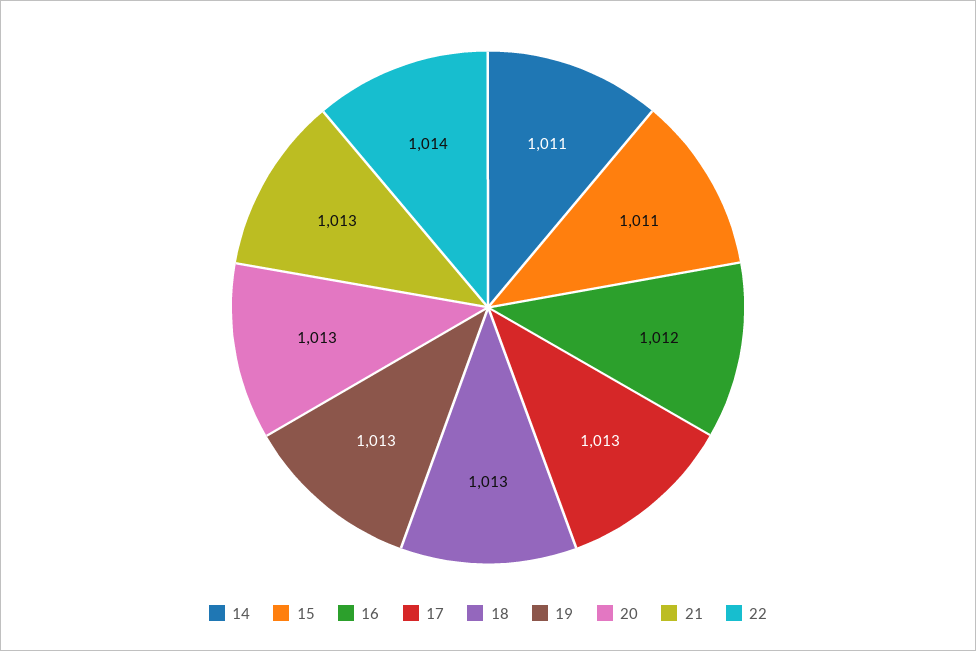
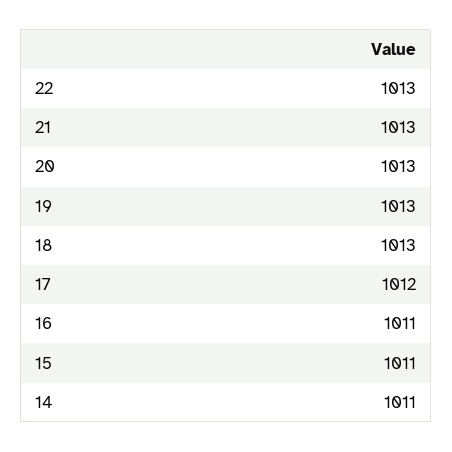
  {
    "14": 1011,
    "15": 1011,
-   "16": 1012,
+   "16": 1011,
-   "17": 1013,
+   "17": 1012,
    "18": 1013,
    "19": 1013,
    "20": 1013,
    "21": 1013,
-   "22": 1014
+   "22": 1013
  }

